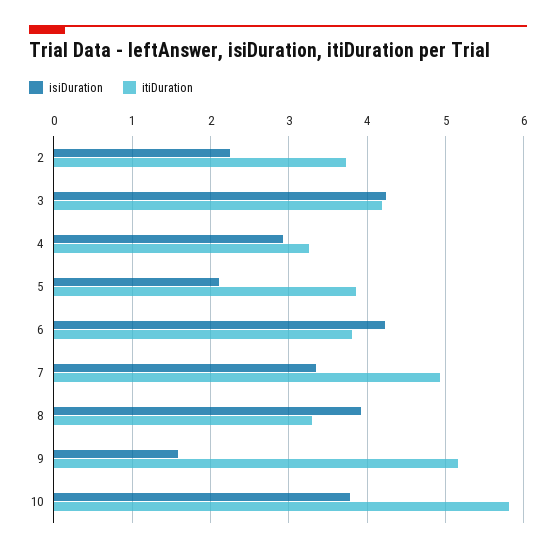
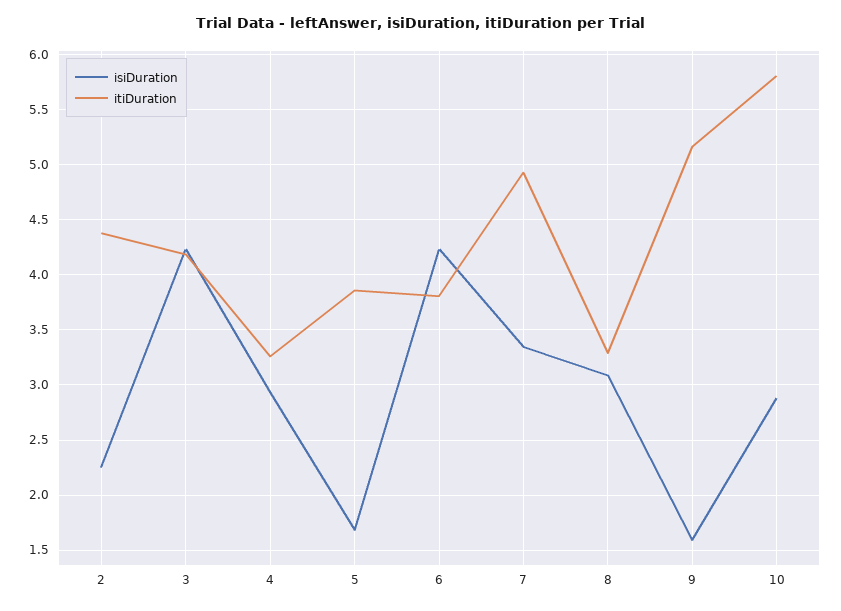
  {
    "isiDuration": {
      "2": 2.3,
      "3": 4.2,
      "4": 2.9,
-     "5": 2.1,
+     "5": 1.7,
      "6": 4.2,
      "7": 3.3,
-     "8": 3.9,
+     "8": 3.1,
      "9": 1.6,
-     "10": 3.8
+     "10": 2.9
    },
    "itiDuration": {
-     "2": 3.7,
+     "2": 4.4,
      "3": 4.2,
      "4": 3.3,
      "5": 3.9,
      "6": 3.8,
      "7": 4.9,
      "8": 3.3,
      "9": 5.2,
      "10": 5.8
    }
  }

